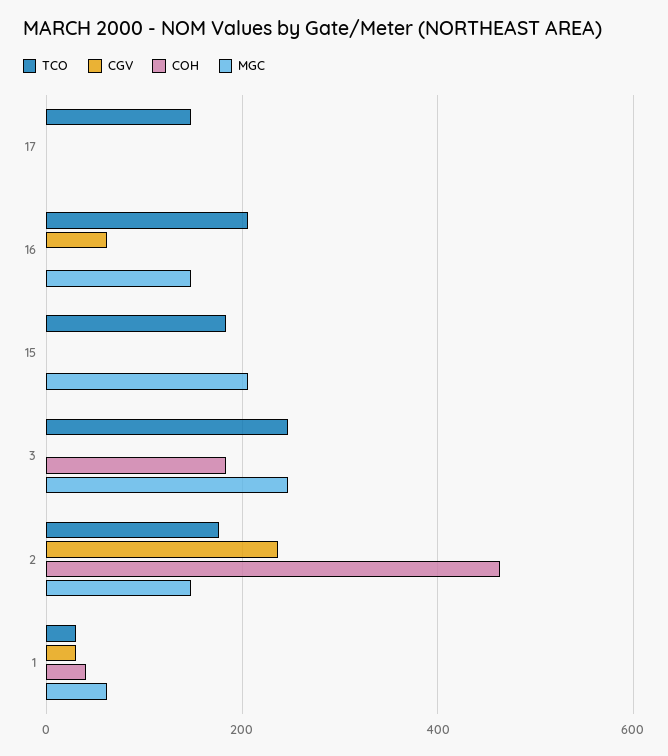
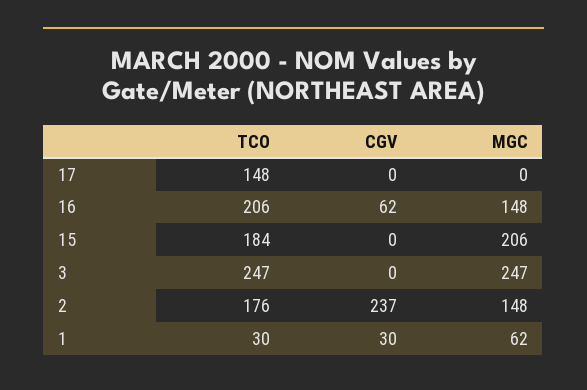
  {
    "TCO": {
      "17": 148,
      "16": 206,
      "15": 184,
      "3": 247,
      "2": 176,
      "1": 30
    },
    "CGV": {
      "17": 0,
      "16": 62,
      "15": 0,
      "3": 0,
      "2": 237,
      "1": 30
    },
-   "COH": {
-     "17": 0,
-     "16": 0,
-     "15": 0,
-     "3": 180,
-     "2": 460,
-     "1": 40
-   },
    "MGC": {
      "17": 0,
      "16": 148,
      "15": 206,
      "3": 247,
      "2": 148,
      "1": 62
    }
  }

